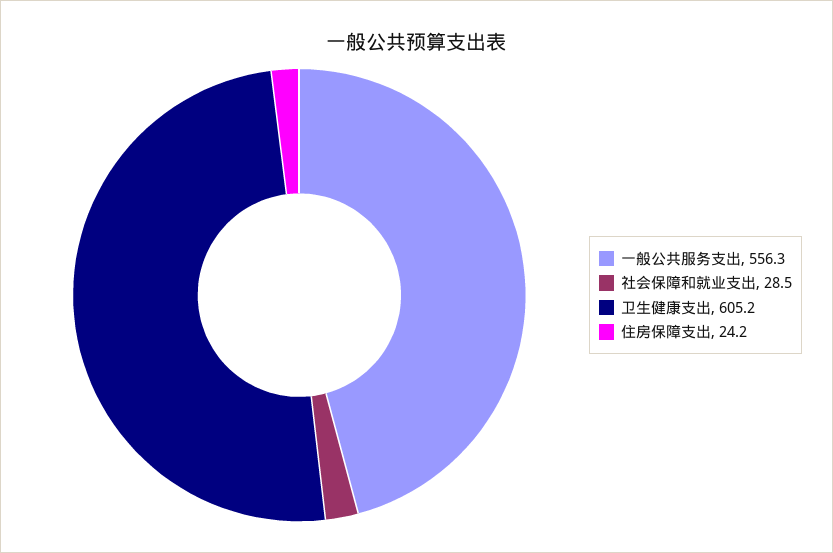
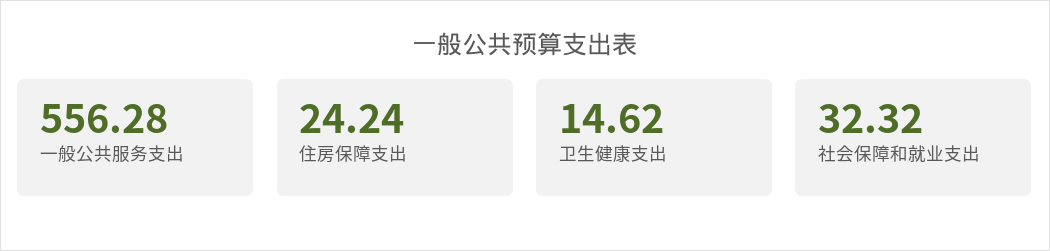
  {
    "一般公共服务支出": 556.28,
-   "社会保障和就业支出": 28.5,
+   "社会保障和就业支出": 32.32,
-   "卫生健康支出": 605.2,
+   "卫生健康支出": 14.62,
    "住房保障支出": 24.24
  }

